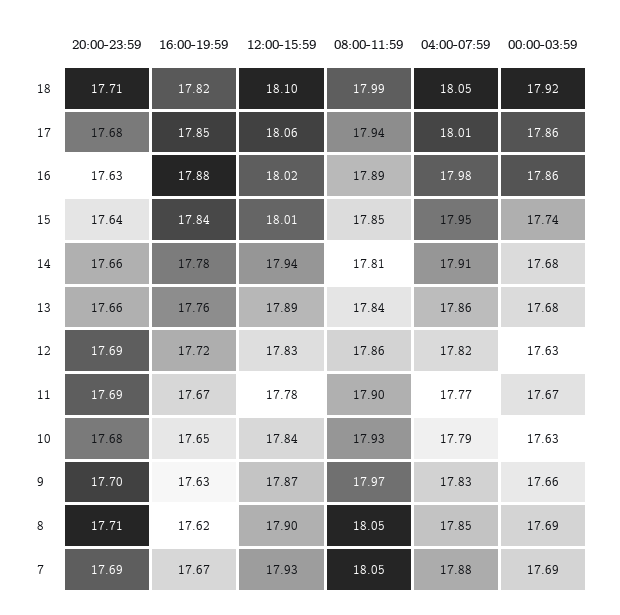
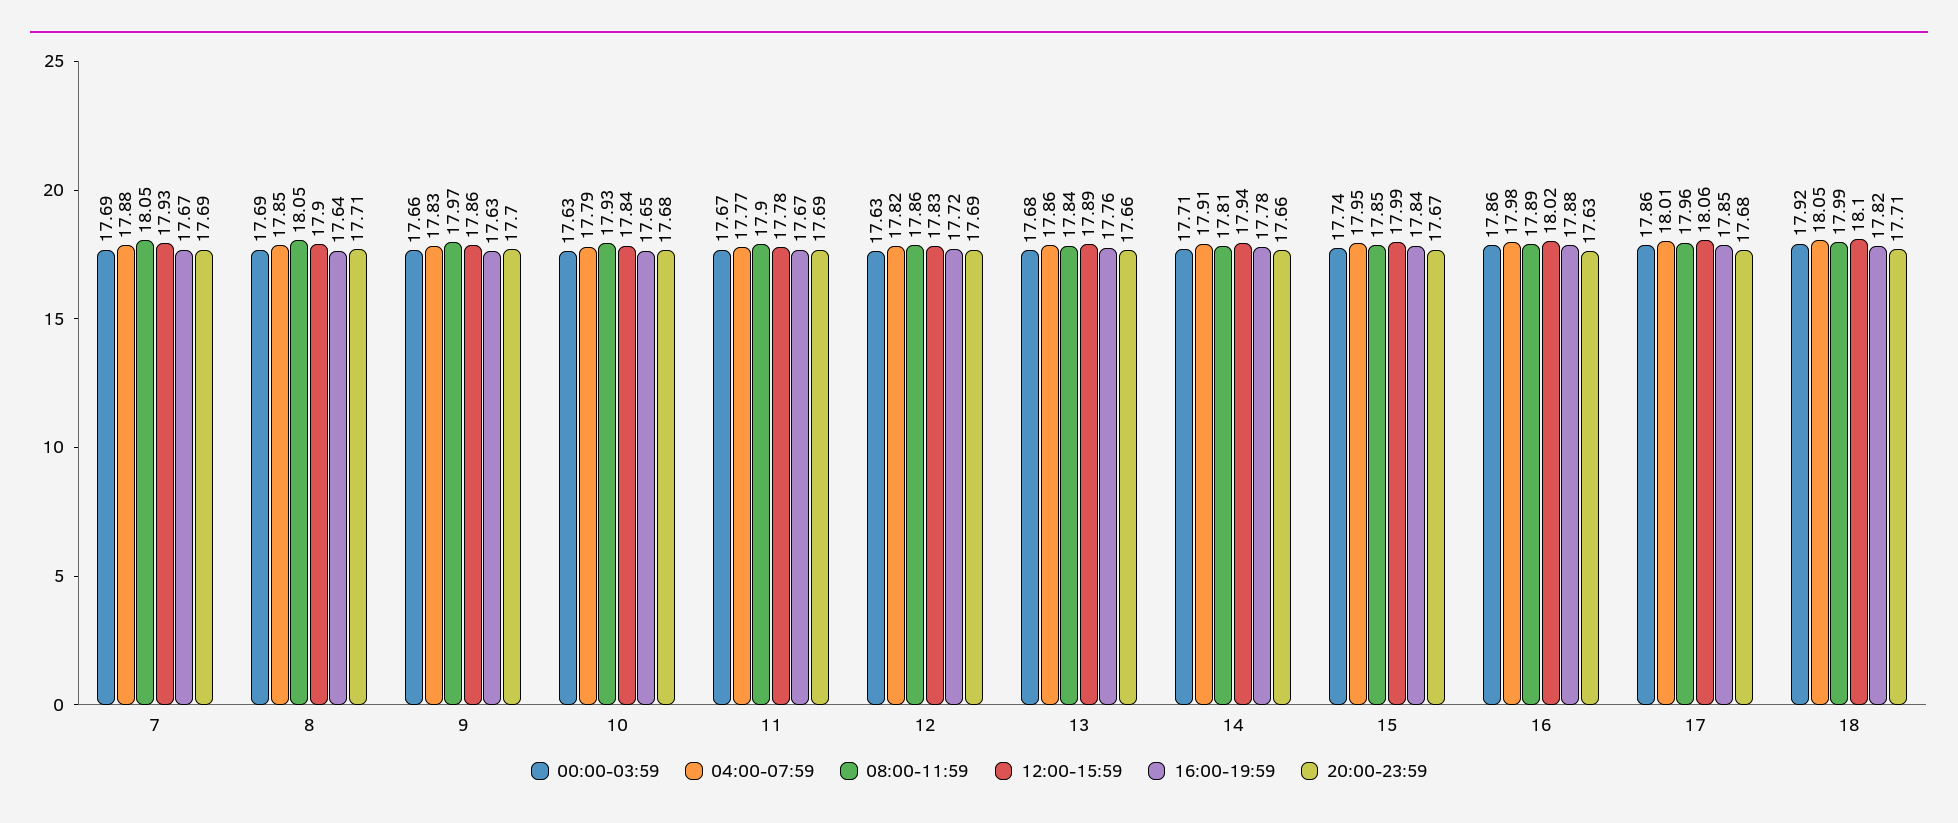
  {
    "20:00-23:59": {
      "18": 17.71,
      "17": 17.68,
      "16": 17.63,
-     "15": 17.64,
+     "15": 17.67,
      "14": 17.66,
      "13": 17.66,
      "12": 17.69,
      "11": 17.69,
      "10": 17.68,
      "9": 17.7,
      "8": 17.71,
      "7": 17.69
    },
    "16:00-19:59": {
      "18": 17.82,
      "17": 17.85,
      "16": 17.88,
      "15": 17.84,
      "14": 17.78,
      "13": 17.76,
      "12": 17.72,
      "11": 17.67,
      "10": 17.65,
      "9": 17.63,
-     "8": 17.62,
+     "8": 17.64,
      "7": 17.67
    },
    "12:00-15:59": {
      "18": 18.1,
      "17": 18.06,
      "16": 18.02,
-     "15": 18.01,
+     "15": 17.99,
      "14": 17.94,
      "13": 17.89,
      "12": 17.83,
      "11": 17.78,
      "10": 17.84,
-     "9": 17.87,
+     "9": 17.86,
      "8": 17.9,
      "7": 17.93
    },
    "08:00-11:59": {
      "18": 17.99,
-     "17": 17.94,
+     "17": 17.96,
      "16": 17.89,
      "15": 17.85,
      "14": 17.81,
      "13": 17.84,
      "12": 17.86,
      "11": 17.9,
      "10": 17.93,
      "9": 17.97,
      "8": 18.05,
      "7": 18.05
    },
    "04:00-07:59": {
      "18": 18.05,
      "17": 18.01,
      "16": 17.98,
      "15": 17.95,
      "14": 17.91,
      "13": 17.86,
      "12": 17.82,
      "11": 17.77,
      "10": 17.79,
      "9": 17.83,
      "8": 17.85,
      "7": 17.88
    },
    "00:00-03:59": {
      "18": 17.92,
      "17": 17.86,
      "16": 17.86,
      "15": 17.74,
-     "14": 17.68,
+     "14": 17.71,
      "13": 17.68,
      "12": 17.63,
      "11": 17.67,
      "10": 17.63,
      "9": 17.66,
      "8": 17.69,
      "7": 17.69
    }
  }

